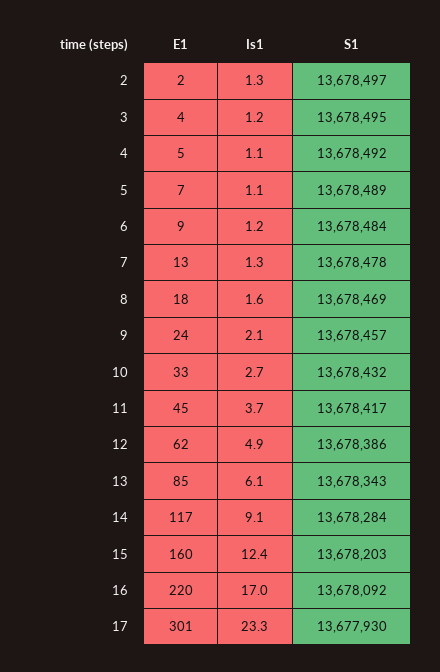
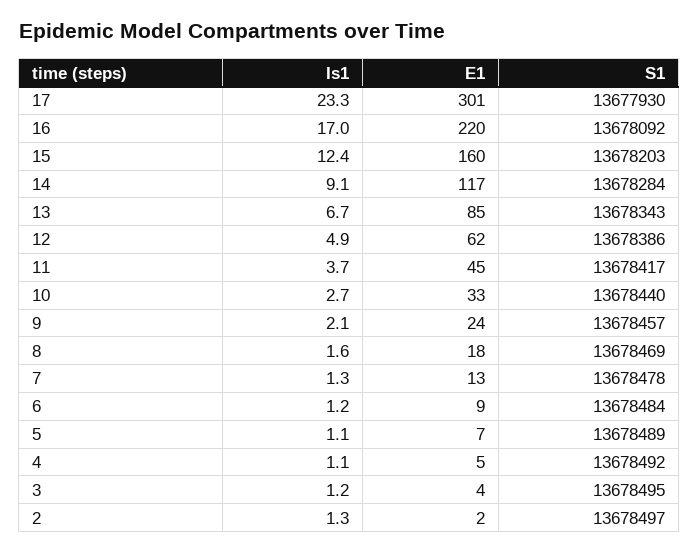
  {
    "E1": {
      "2": 2,
      "3": 4,
      "4": 5,
      "5": 7,
      "6": 9,
      "7": 13,
      "8": 18,
      "9": 24,
      "10": 33,
      "11": 45,
      "12": 62,
      "13": 85,
      "14": 117,
      "15": 160,
      "16": 220,
      "17": 301
    },
    "Is1": {
      "2": 1.3,
      "3": 1.2,
      "4": 1.1,
      "5": 1.1,
      "6": 1.2,
      "7": 1.3,
      "8": 1.6,
      "9": 2.1,
      "10": 2.7,
      "11": 3.7,
      "12": 4.9,
-     "13": 6.1,
+     "13": 6.7,
      "14": 9.1,
      "15": 12.4,
      "16": 17,
      "17": 23.3
    },
    "S1": {
      "2": 13678497,
      "3": 13678495,
      "4": 13678492,
      "5": 13678489,
      "6": 13678484,
      "7": 13678478,
      "8": 13678469,
      "9": 13678457,
-     "10": 13678432,
+     "10": 13678440,
      "11": 13678417,
      "12": 13678386,
      "13": 13678343,
      "14": 13678284,
      "15": 13678203,
      "16": 13678092,
      "17": 13677930
    }
  }

